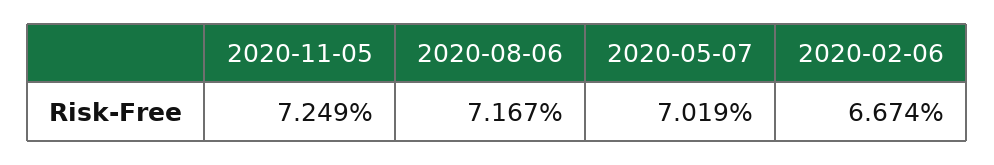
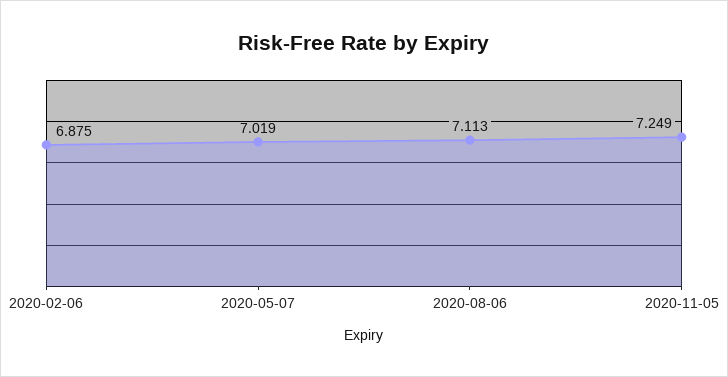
  {
    "2020-11-05": 7.249,
-   "2020-08-06": 7.167,
+   "2020-08-06": 7.113,
    "2020-05-07": 7.019,
-   "2020-02-06": 6.674
+   "2020-02-06": 6.875
  }

